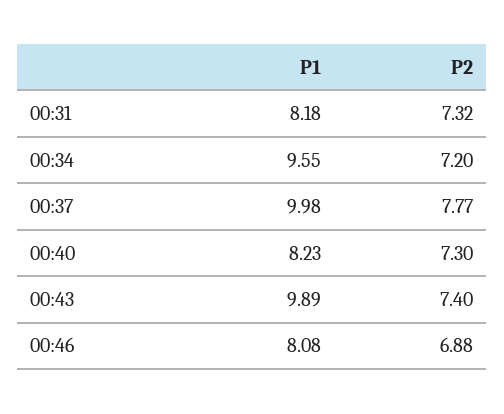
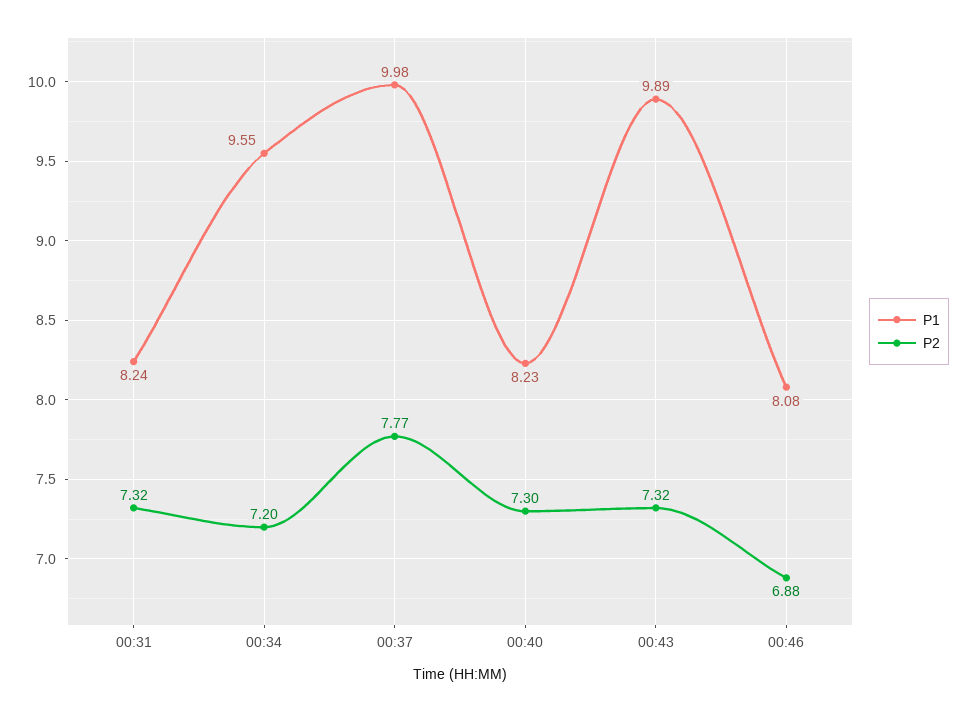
  {
    "P1": {
-     "00:31": 8.18,
+     "00:31": 8.24,
      "00:34": 9.55,
      "00:37": 9.98,
      "00:40": 8.23,
      "00:43": 9.89,
      "00:46": 8.08
    },
    "P2": {
      "00:31": 7.32,
      "00:34": 7.2,
      "00:37": 7.77,
      "00:40": 7.3,
-     "00:43": 7.4,
+     "00:43": 7.32,
      "00:46": 6.88
    }
  }

